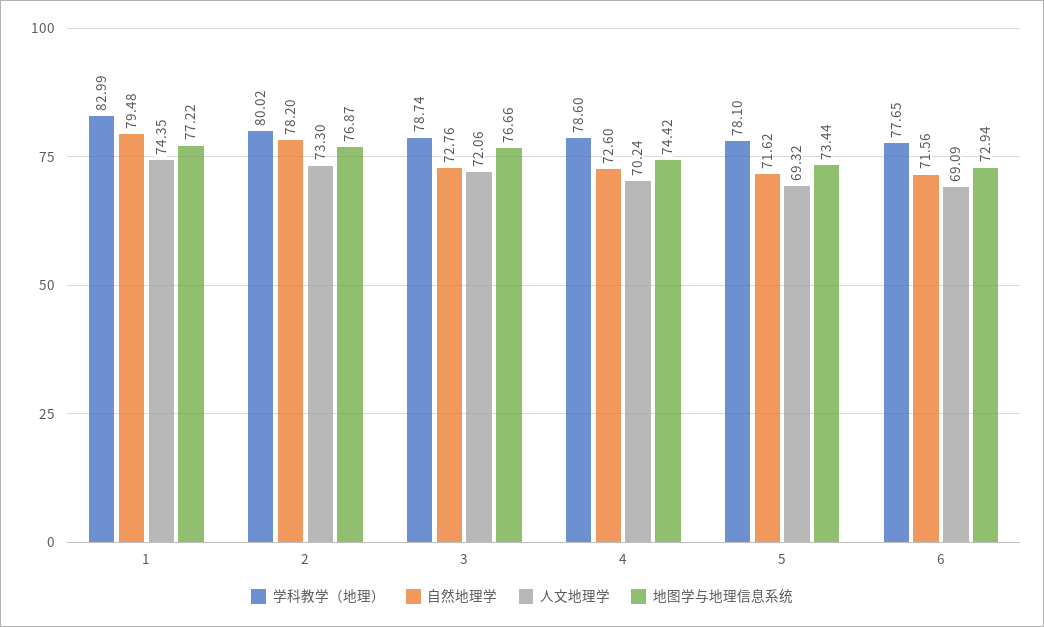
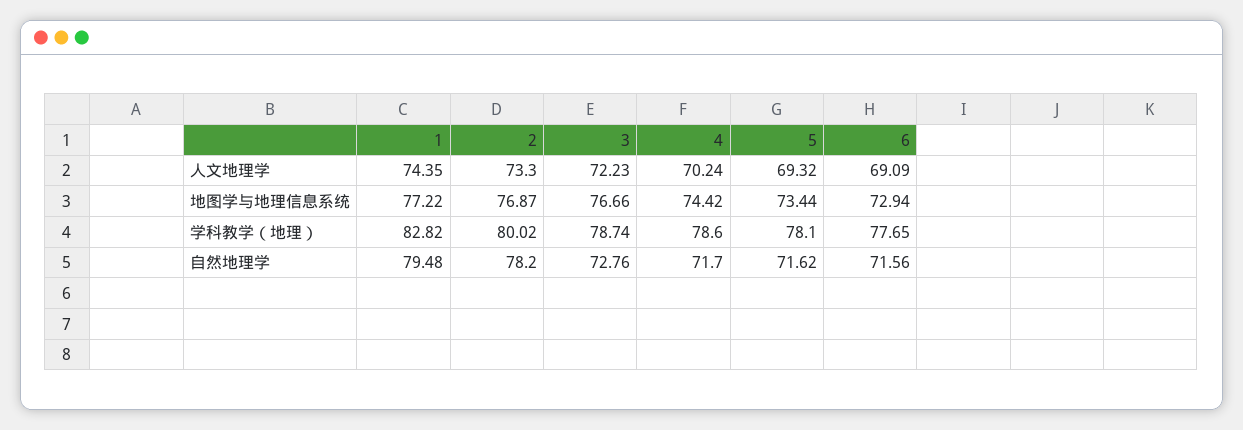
  {
    "学科教学（地理）": {
-     "1": 82.99,
+     "1": 82.82,
      "2": 80.02,
      "3": 78.74,
      "4": 78.6,
      "5": 78.1,
      "6": 77.65
    },
    "自然地理学": {
      "1": 79.48,
      "2": 78.2,
      "3": 72.76,
-     "4": 72.6,
+     "4": 71.7,
      "5": 71.62,
      "6": 71.56
    },
    "人文地理学": {
      "1": 74.35,
      "2": 73.3,
-     "3": 72.06,
+     "3": 72.23,
      "4": 70.24,
      "5": 69.32,
      "6": 69.09
    },
    "地图学与地理信息系统": {
      "1": 77.22,
      "2": 76.87,
      "3": 76.66,
      "4": 74.42,
      "5": 73.44,
      "6": 72.94
    }
  }

